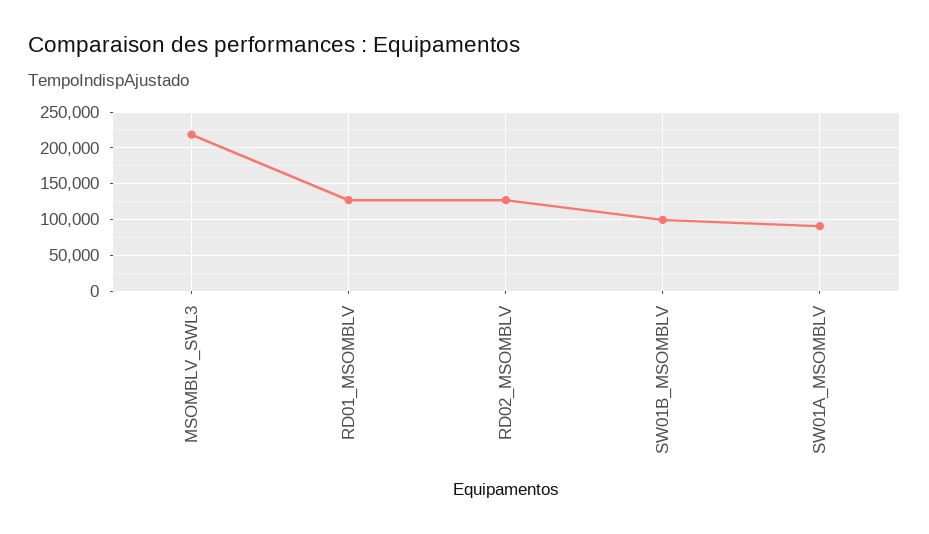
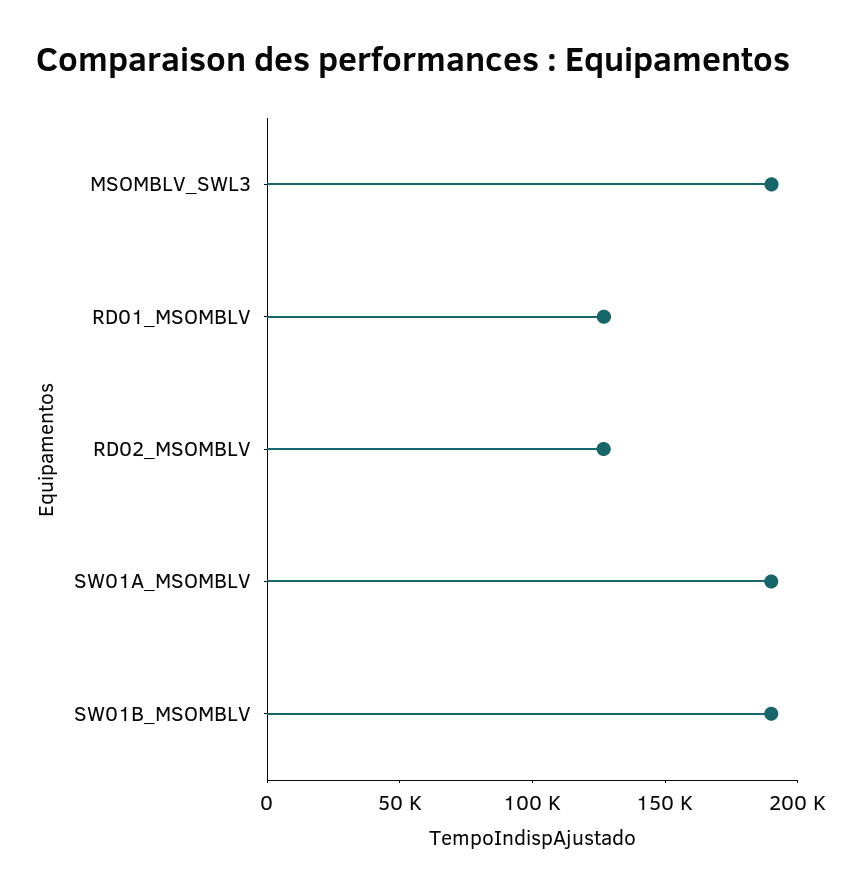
  {
-   "MSOMBLV_SWL3": 220000,
+   "MSOMBLV_SWL3": 190000,
    "RD01_MSOMBLV": 130000,
    "RD02_MSOMBLV": 130000,
-   "SW01B_MSOMBLV": 100000,
+   "SW01B_MSOMBLV": 190000,
-   "SW01A_MSOMBLV": 90000
+   "SW01A_MSOMBLV": 190000
  }

